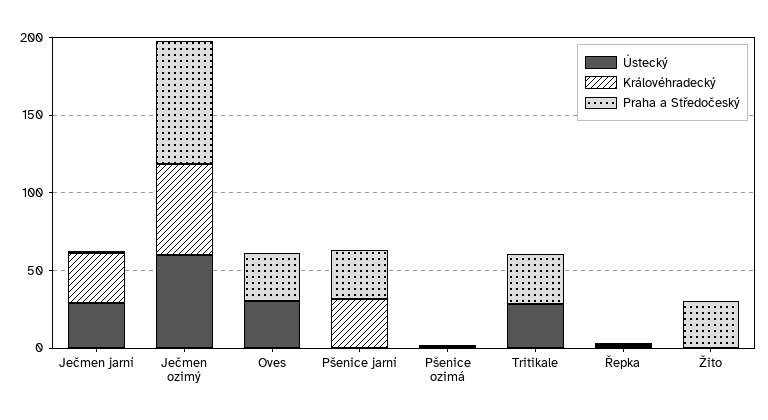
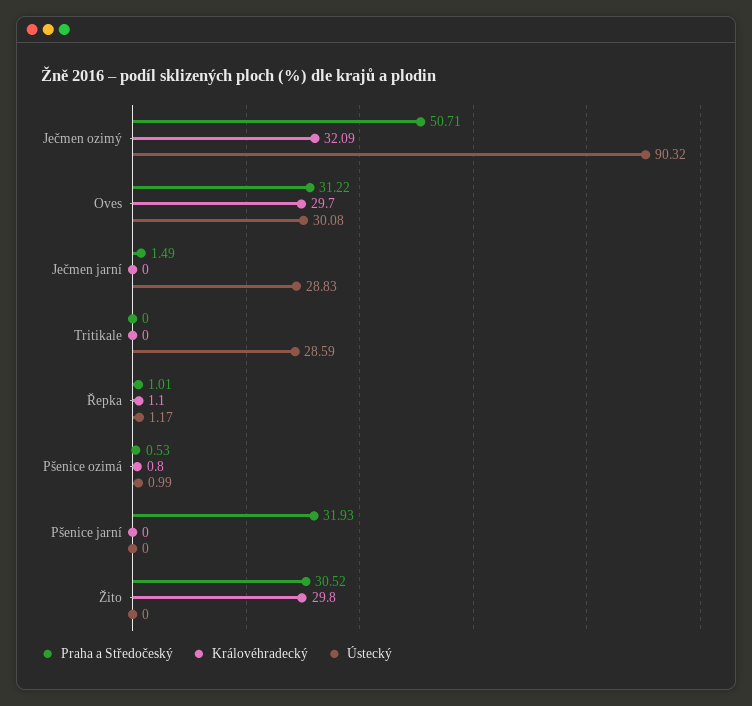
  {
    "Ústecký": {
      "Ječmen jarní": 28.83,
-     "Ječmen ozimý": 60,
+     "Ječmen ozimý": 90.32,
      "Oves": 30.08,
      "Pšenice jarní": 0,
      "Pšenice ozimá": 0.99,
      "Tritikale": 28.59,
      "Řepka": 1.17,
      "Žito": 0
    },
    "Královéhradecký": {
-     "Ječmen jarní": 30,
+     "Ječmen jarní": 0,
-     "Ječmen ozimý": 60,
+     "Ječmen ozimý": 32.09,
-     "Oves": 0,
+     "Oves": 29.7,
-     "Pšenice jarní": 30,
+     "Pšenice jarní": 0,
      "Pšenice ozimá": 0.8,
      "Tritikale": 0,
      "Řepka": 1.1,
-     "Žito": 0
+     "Žito": 29.8
    },
    "Praha a Středočeský": {
      "Ječmen jarní": 1.49,
-     "Ječmen ozimý": 80,
+     "Ječmen ozimý": 50.71,
      "Oves": 31.22,
      "Pšenice jarní": 31.93,
      "Pšenice ozimá": 0.53,
-     "Tritikale": 30,
+     "Tritikale": 0,
      "Řepka": 1.01,
      "Žito": 30.52
    }
  }

